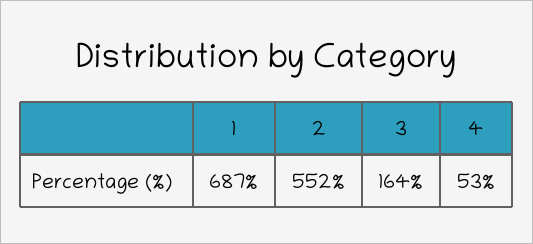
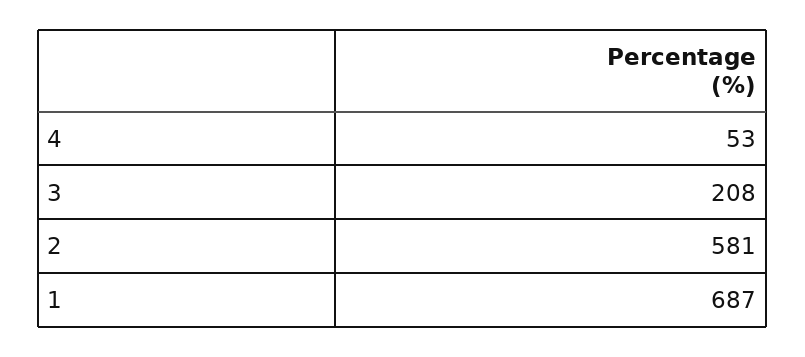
  {
    "1": 687,
-   "2": 552,
+   "2": 581,
-   "3": 164,
+   "3": 208,
    "4": 53
  }

